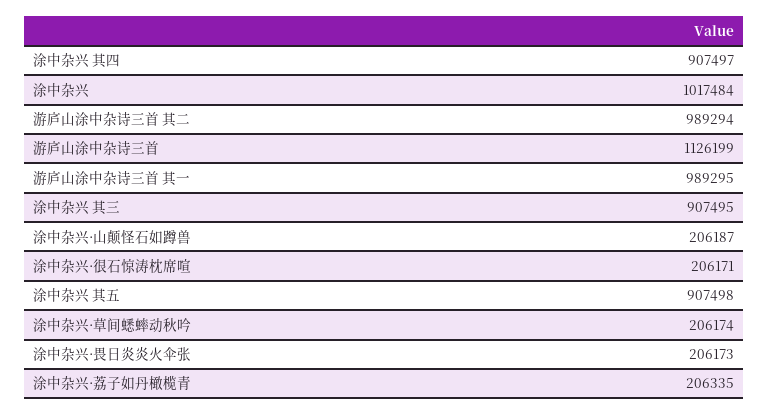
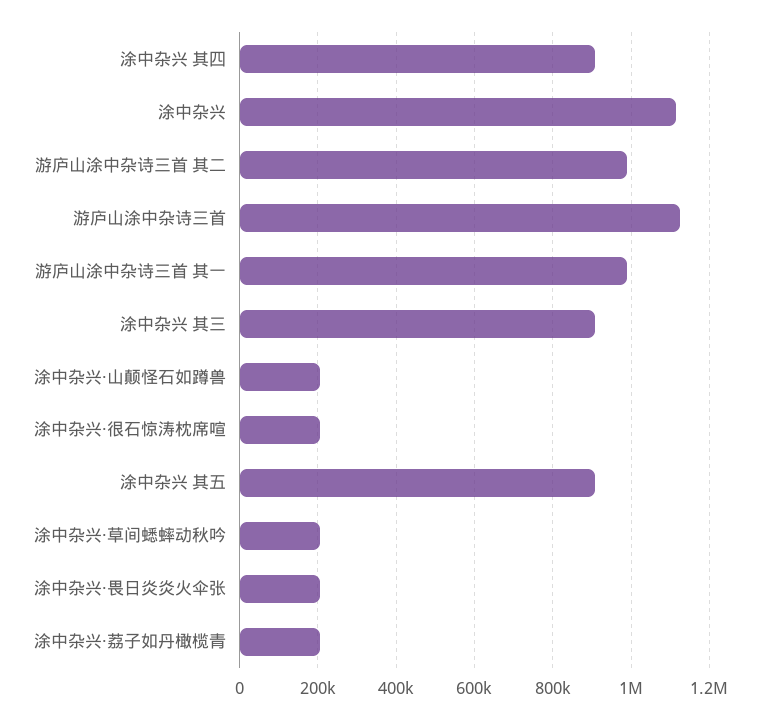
  {
    "涂中杂兴 其四": 907497,
-   "涂中杂兴": 1017484,
+   "涂中杂兴": 1120000,
    "游庐山涂中杂诗三首 其二": 989294,
    "游庐山涂中杂诗三首": 1126199,
    "游庐山涂中杂诗三首 其一": 989295,
    "涂中杂兴 其三": 907495,
    "涂中杂兴·山颠怪石如蹲兽": 206187,
    "涂中杂兴·很石惊涛枕席喧": 206171,
    "涂中杂兴 其五": 907498,
    "涂中杂兴·草间蟋蟀动秋吟": 206174,
    "涂中杂兴·畏日炎炎火伞张": 206173,
    "涂中杂兴·荔子如丹橄榄青": 206335
  }

